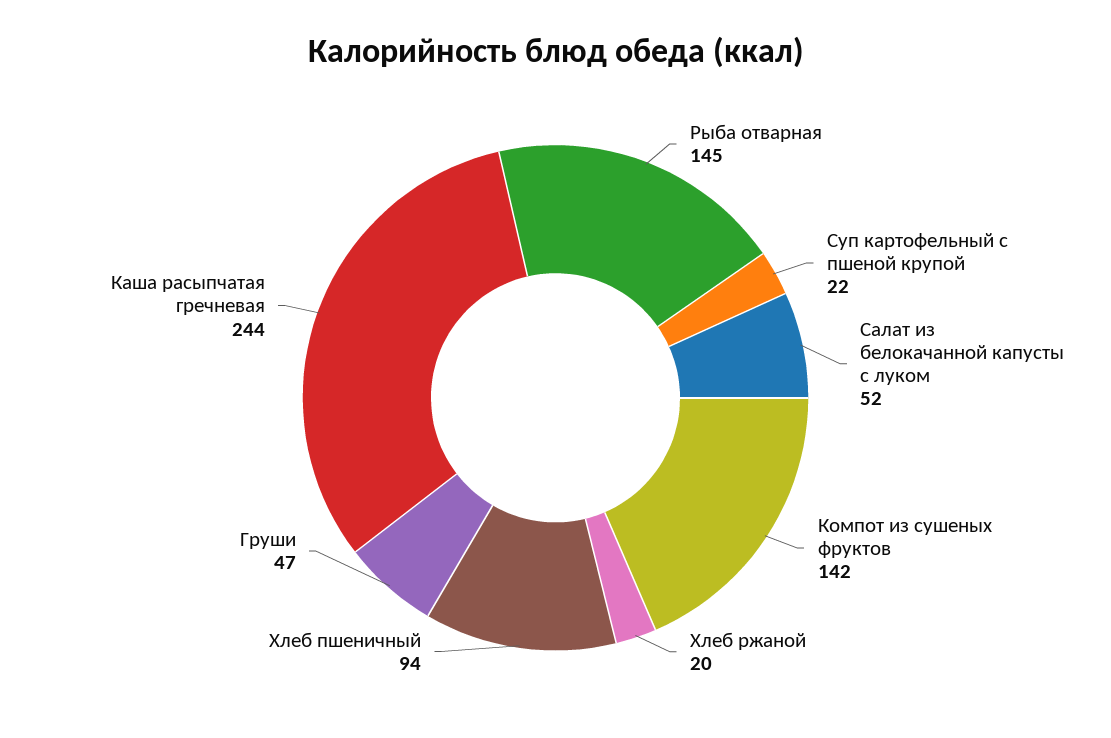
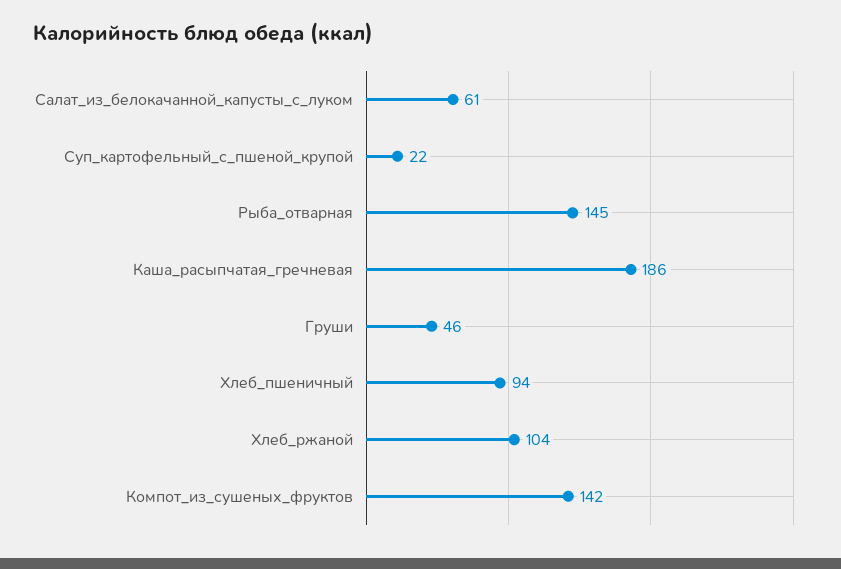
  {
    "Рыба отварная": 145,
    "Суп картофельный с пшеной крупой": 22,
-   "Салат из белокачанной капусты с луком": 52,
+   "Салат из белокачанной капусты с луком": 61,
    "Компот из сушеных фруктов": 142,
-   "Хлеб ржаной": 20,
+   "Хлеб ржаной": 104,
    "Хлеб пшеничный": 94,
-   "Груши": 47,
+   "Груши": 46,
-   "Каша расыпчатая гречневая": 244
+   "Каша расыпчатая гречневая": 186
  }

